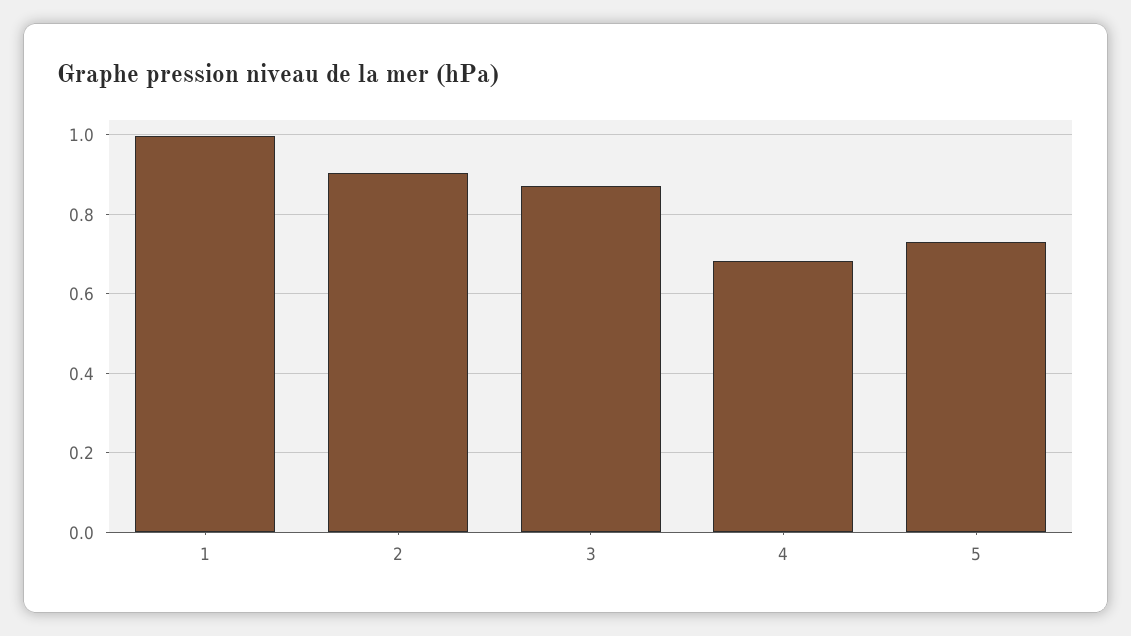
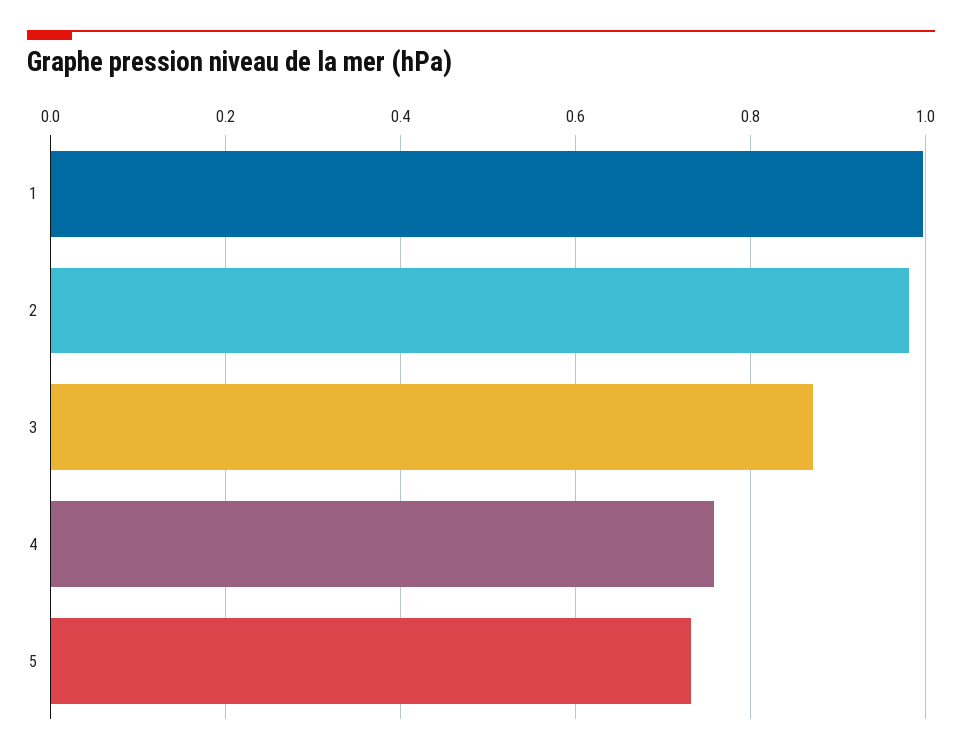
  {
    "1": 1,
-   "2": 0.9,
+   "2": 0.98,
    "3": 0.88,
-   "4": 0.68,
+   "4": 0.76,
    "5": 0.74
  }

